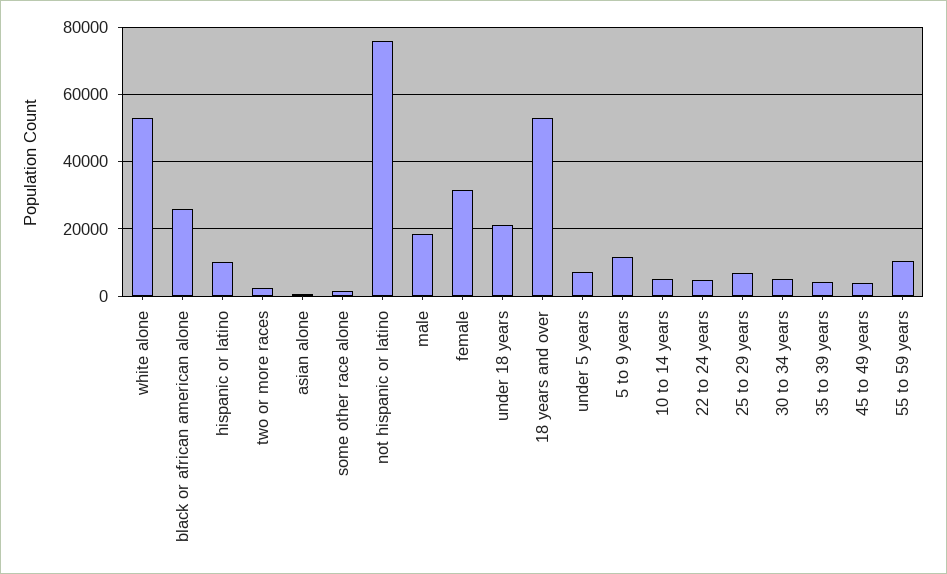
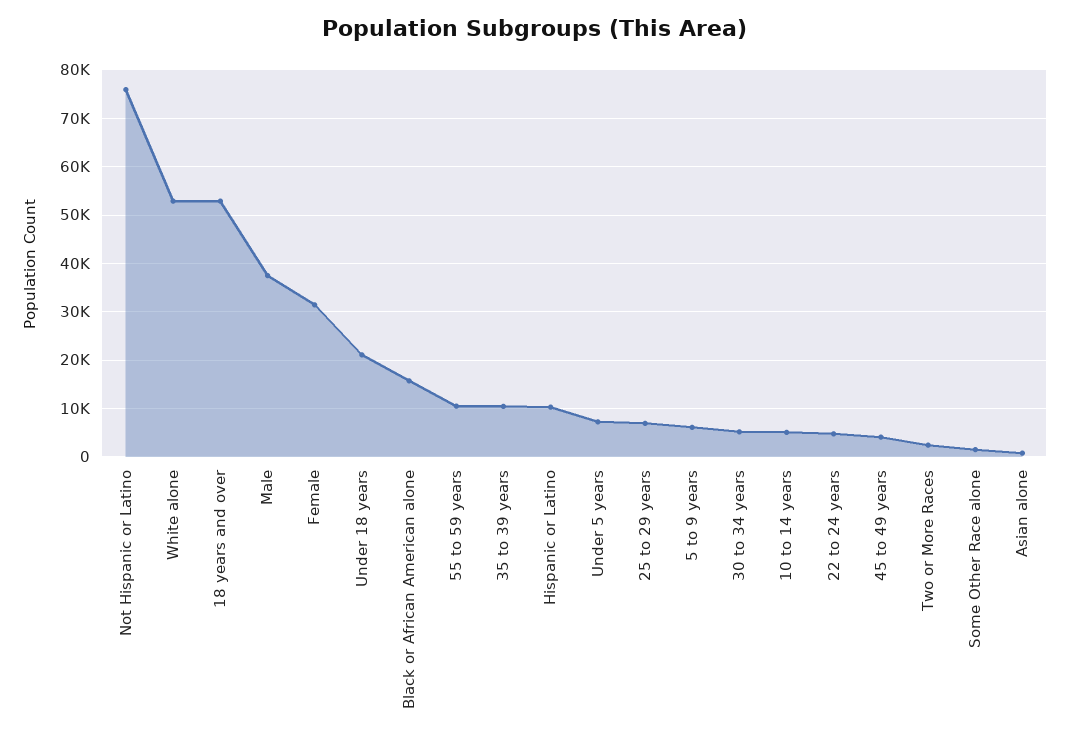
  {
    "white alone": 52000,
-   "black or african american alone": 26000,
+   "black or african american alone": 16000,
    "hispanic or latino": 10000,
    "two or more races": 2000,
    "asian alone": 0,
    "some other race alone": 2000,
    "not hispanic or latino": 76000,
-   "male": 18000,
+   "male": 38000,
    "female": 32000,
    "under 18 years": 22000,
    "18 years and over": 52000,
    "under 5 years": 8000,
-   "5 to 9 years": 12000,
+   "5 to 9 years": 6000,
    "10 to 14 years": 6000,
    "22 to 24 years": 4000,
    "25 to 29 years": 6000,
    "30 to 34 years": 6000,
-   "35 to 39 years": 4000,
+   "35 to 39 years": 10000,
    "45 to 49 years": 4000,
    "55 to 59 years": 10000
  }

